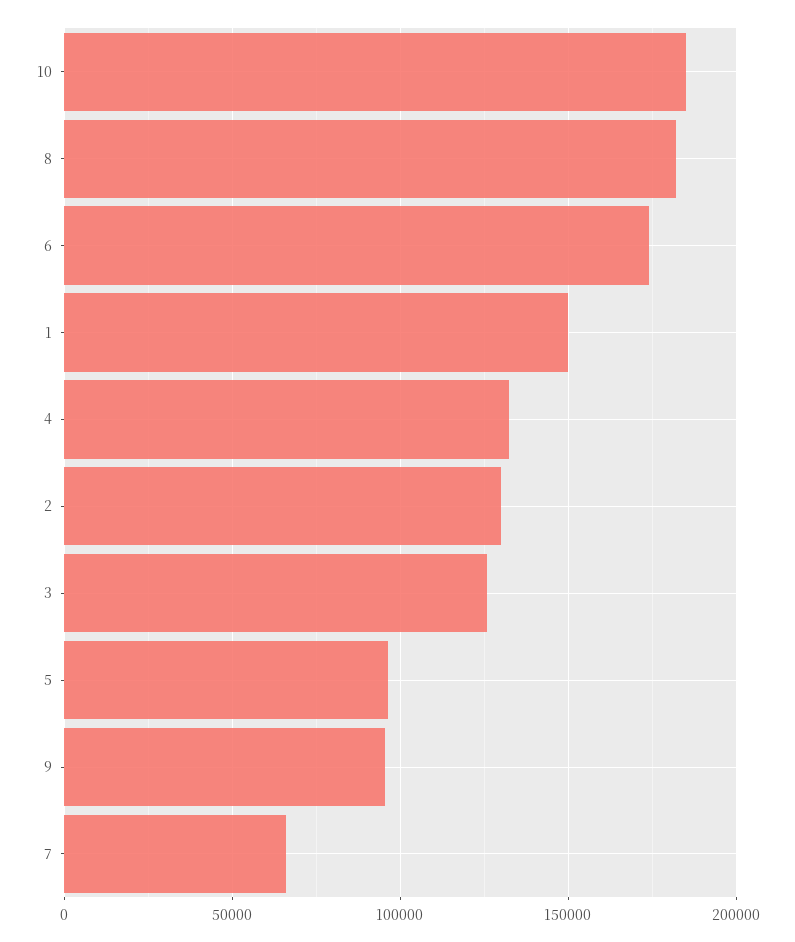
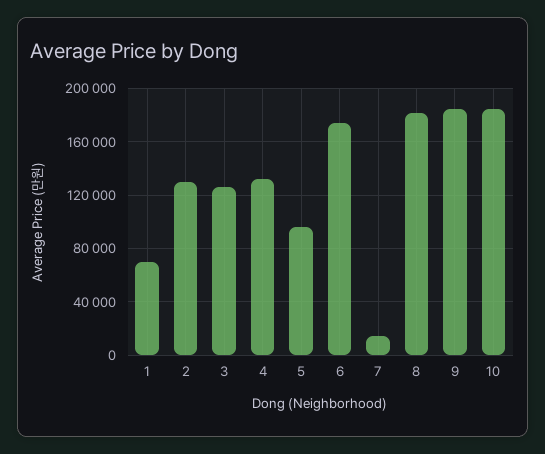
  {
    "10": 185000,
    "8": 180000,
    "6": 175000,
-   "1": 150000,
+   "1": 70000,
    "4": 135000,
    "2": 130000,
    "3": 125000,
    "5": 95000,
-   "9": 95000,
+   "9": 185000,
-   "7": 65000
+   "7": 15000
  }

